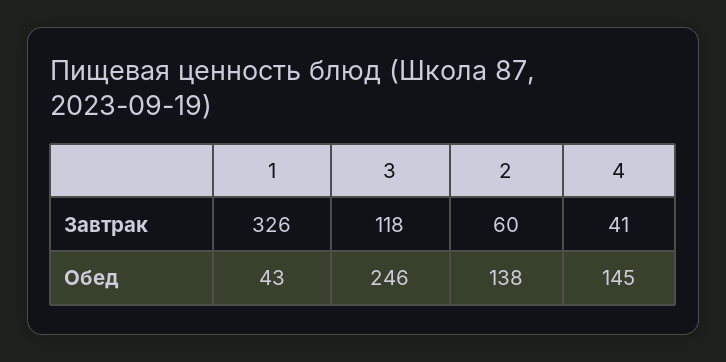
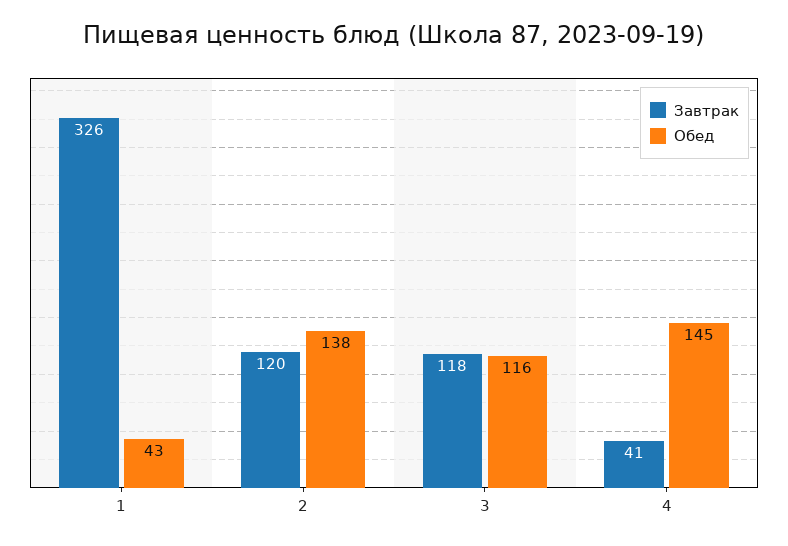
  {
    "Завтрак": {
      "1": 326,
      "3": 118,
-     "2": 60,
+     "2": 120,
      "4": 41
    },
    "Обед": {
      "1": 43,
-     "3": 246,
+     "3": 116,
      "2": 138,
      "4": 145
    }
  }

